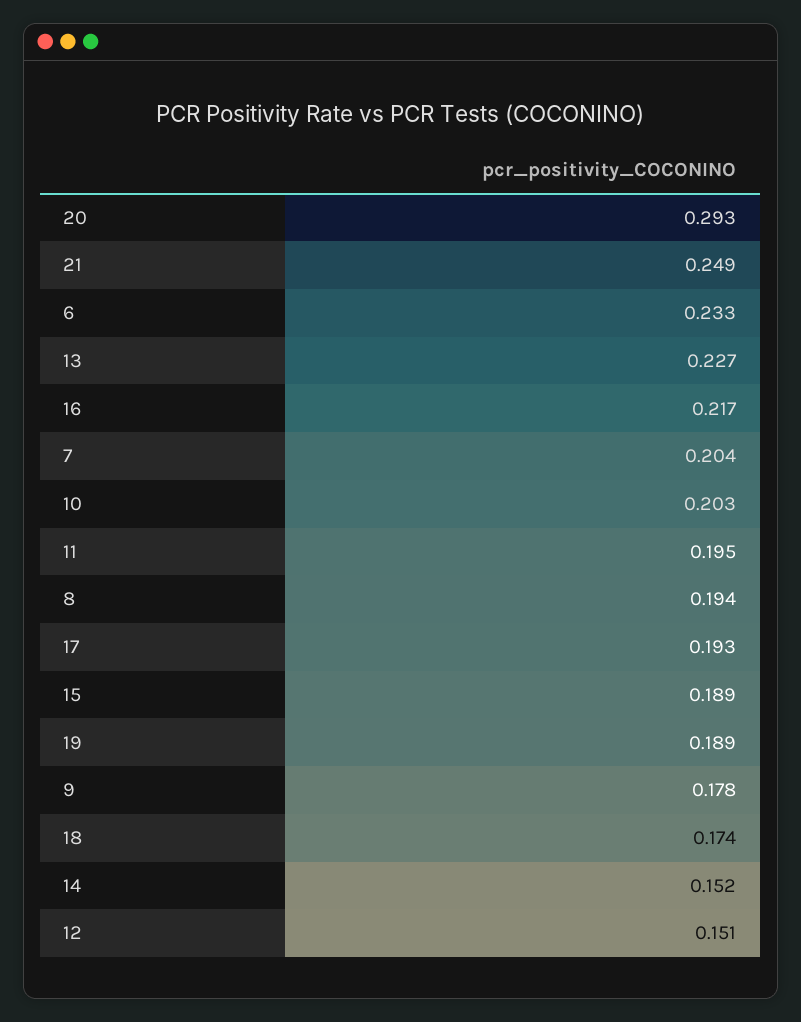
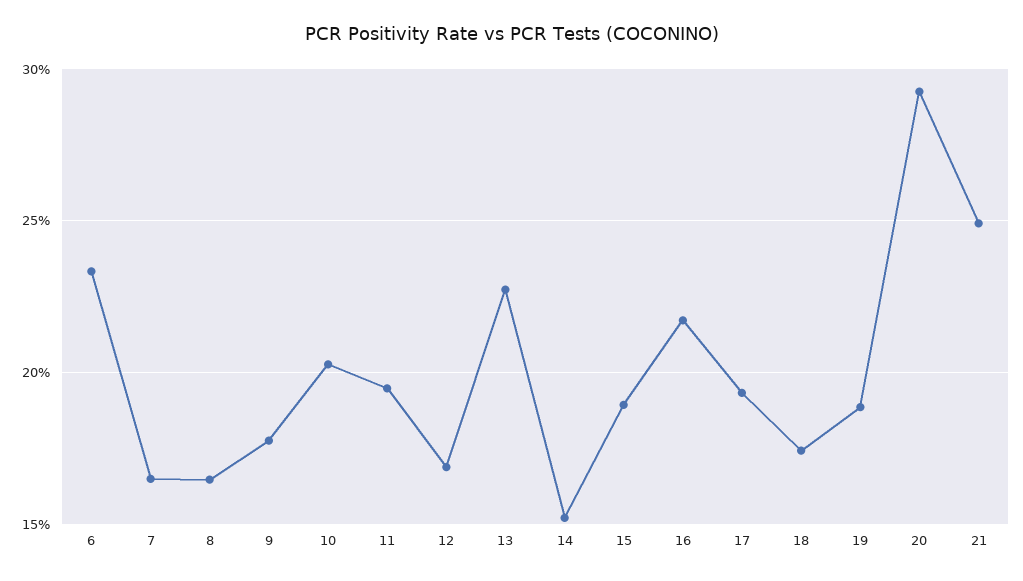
  {
    "20": 0.293,
    "21": 0.249,
    "6": 0.233,
    "13": 0.227,
    "16": 0.217,
-   "7": 0.204,
+   "7": 0.165,
    "10": 0.203,
    "11": 0.195,
-   "8": 0.194,
+   "8": 0.165,
    "17": 0.193,
    "15": 0.189,
    "19": 0.189,
    "9": 0.178,
    "18": 0.174,
    "14": 0.152,
-   "12": 0.151
+   "12": 0.17
  }

